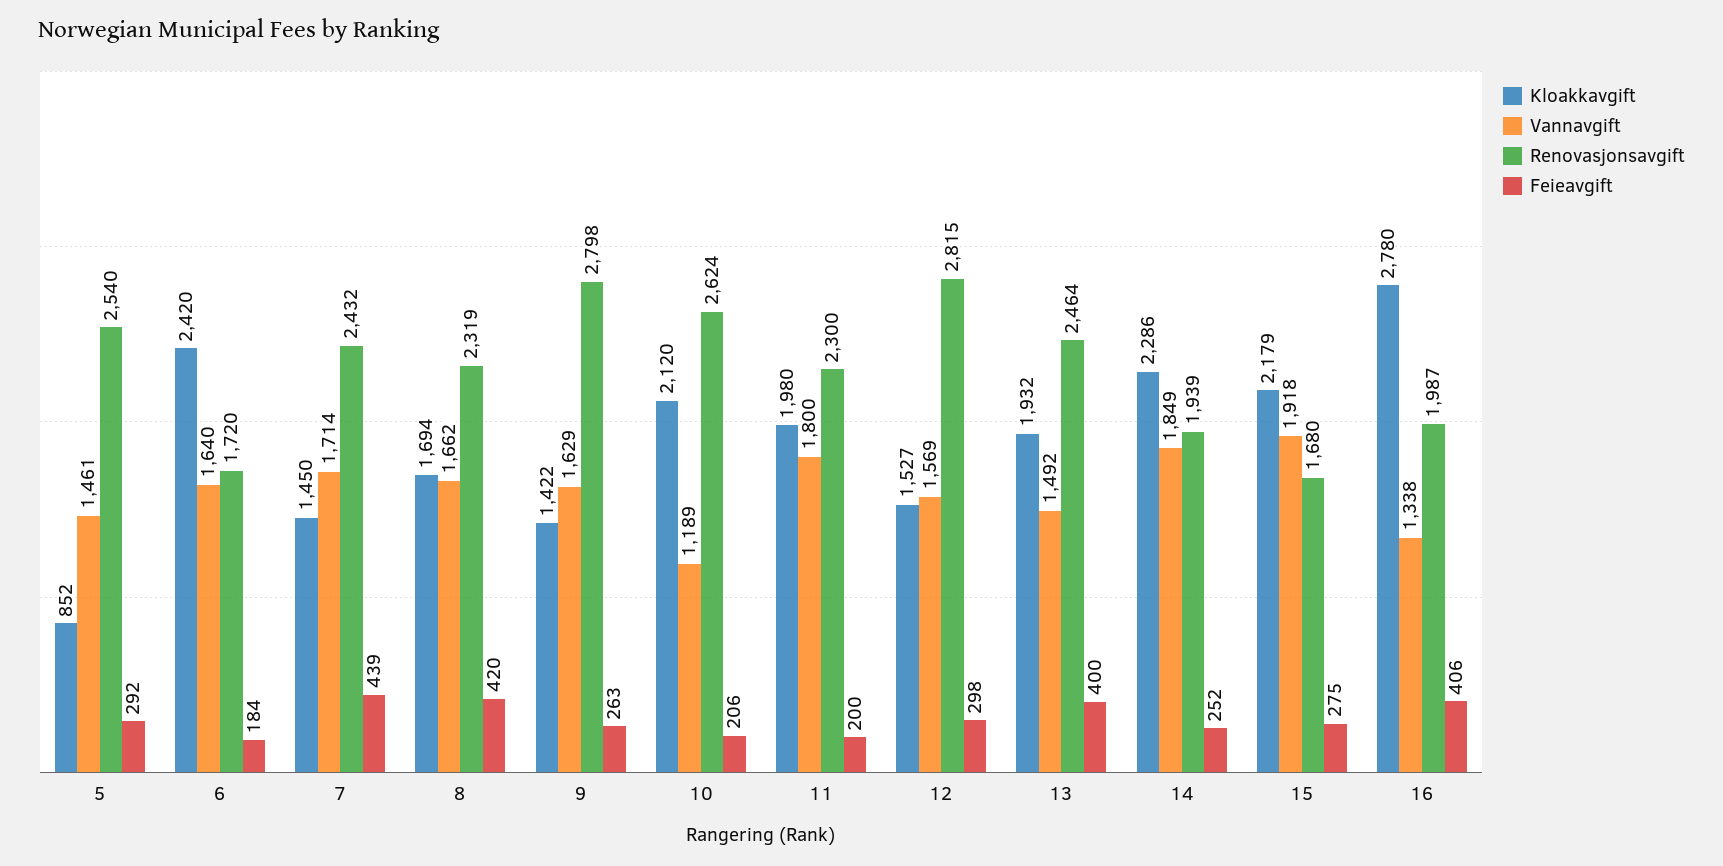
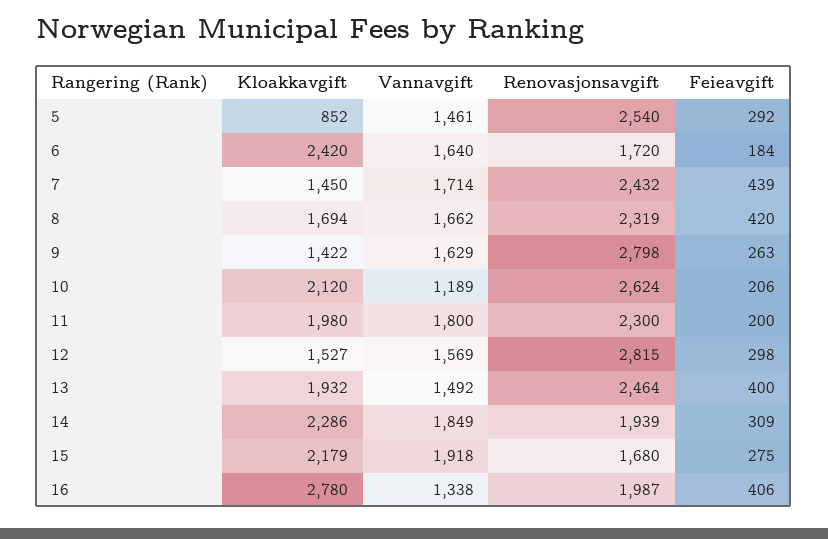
  {
    "Kloakkavgift": {
      "5": 852,
      "6": 2420,
      "7": 1450,
      "8": 1694,
      "9": 1422,
      "10": 2120,
      "11": 1980,
      "12": 1527,
      "13": 1932,
      "14": 2286,
      "15": 2179,
      "16": 2780
    },
    "Vannavgift": {
      "5": 1461,
      "6": 1640,
      "7": 1714,
      "8": 1662,
      "9": 1629,
      "10": 1189,
      "11": 1800,
      "12": 1569,
      "13": 1492,
      "14": 1849,
      "15": 1918,
      "16": 1338
    },
    "Renovasjonsavgift": {
      "5": 2540,
      "6": 1720,
      "7": 2432,
      "8": 2319,
      "9": 2798,
      "10": 2624,
      "11": 2300,
      "12": 2815,
      "13": 2464,
      "14": 1939,
      "15": 1680,
      "16": 1987
    },
    "Feieavgift": {
      "5": 292,
      "6": 184,
      "7": 439,
      "8": 420,
      "9": 263,
      "10": 206,
      "11": 200,
      "12": 298,
      "13": 400,
-     "14": 252,
+     "14": 309,
      "15": 275,
      "16": 406
    }
  }

